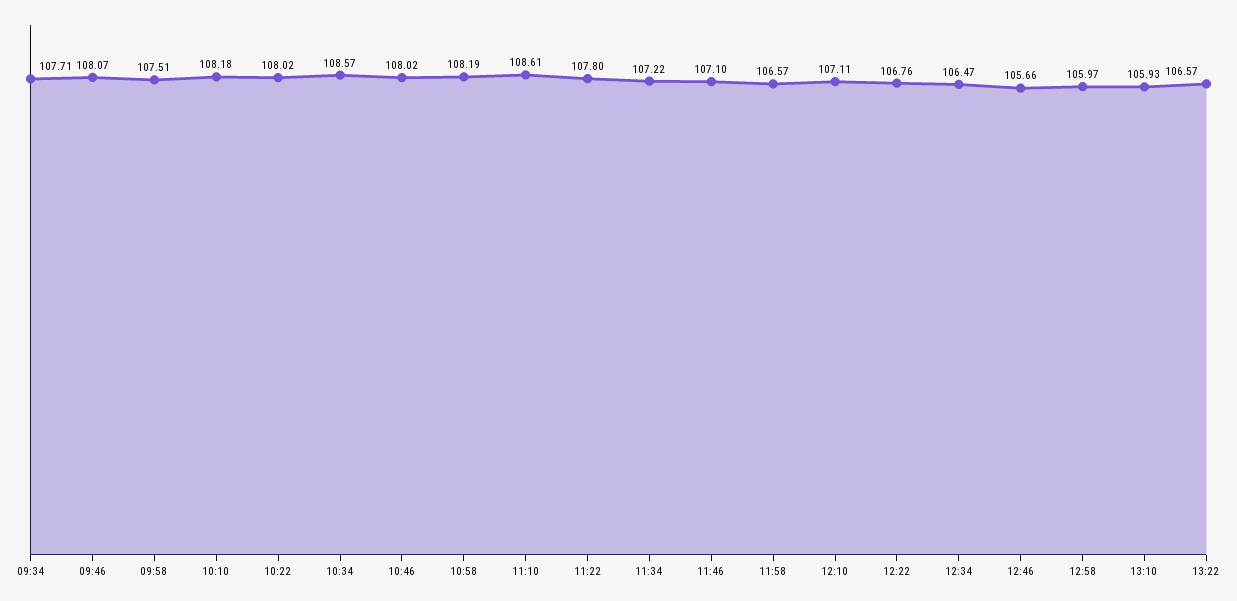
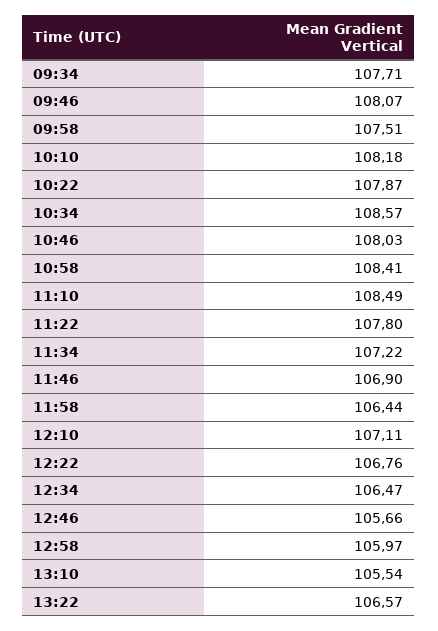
  {
    "09:34": 107.71,
    "09:46": 108.07,
    "09:58": 107.51,
    "10:10": 108.18,
-   "10:22": 108.02,
+   "10:22": 107.87,
    "10:34": 108.57,
-   "10:46": 108.02,
+   "10:46": 108.03,
-   "10:58": 108.19,
+   "10:58": 108.41,
-   "11:10": 108.61,
+   "11:10": 108.49,
    "11:22": 107.8,
    "11:34": 107.22,
-   "11:46": 107.1,
+   "11:46": 106.9,
-   "11:58": 106.57,
+   "11:58": 106.44,
    "12:10": 107.11,
    "12:22": 106.76,
    "12:34": 106.47,
    "12:46": 105.66,
    "12:58": 105.97,
-   "13:10": 105.93,
+   "13:10": 105.54,
    "13:22": 106.57
  }

